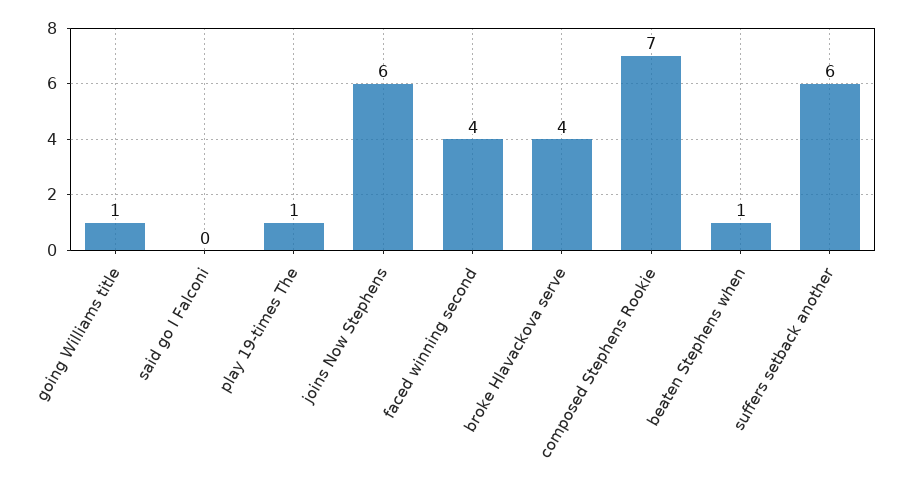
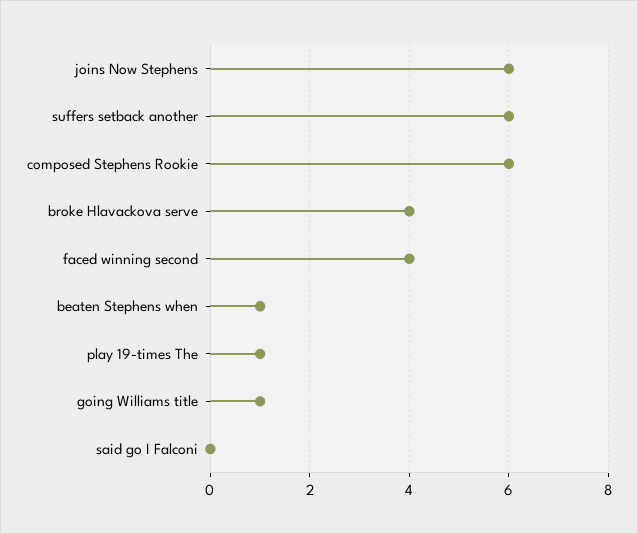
  {
    "going Williams title": 1,
    "said go I Falconi": 0,
    "play 19-times The": 1,
    "joins Now Stephens": 6,
    "faced winning second": 4,
    "broke Hlavackova serve": 4,
-   "composed Stephens Rookie": 7,
+   "composed Stephens Rookie": 6,
    "beaten Stephens when": 1,
    "suffers setback another": 6
  }

